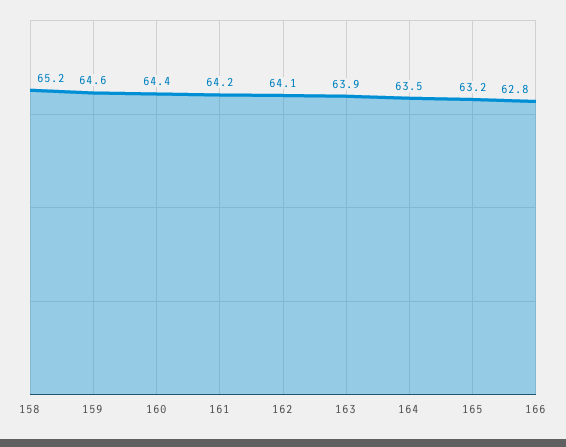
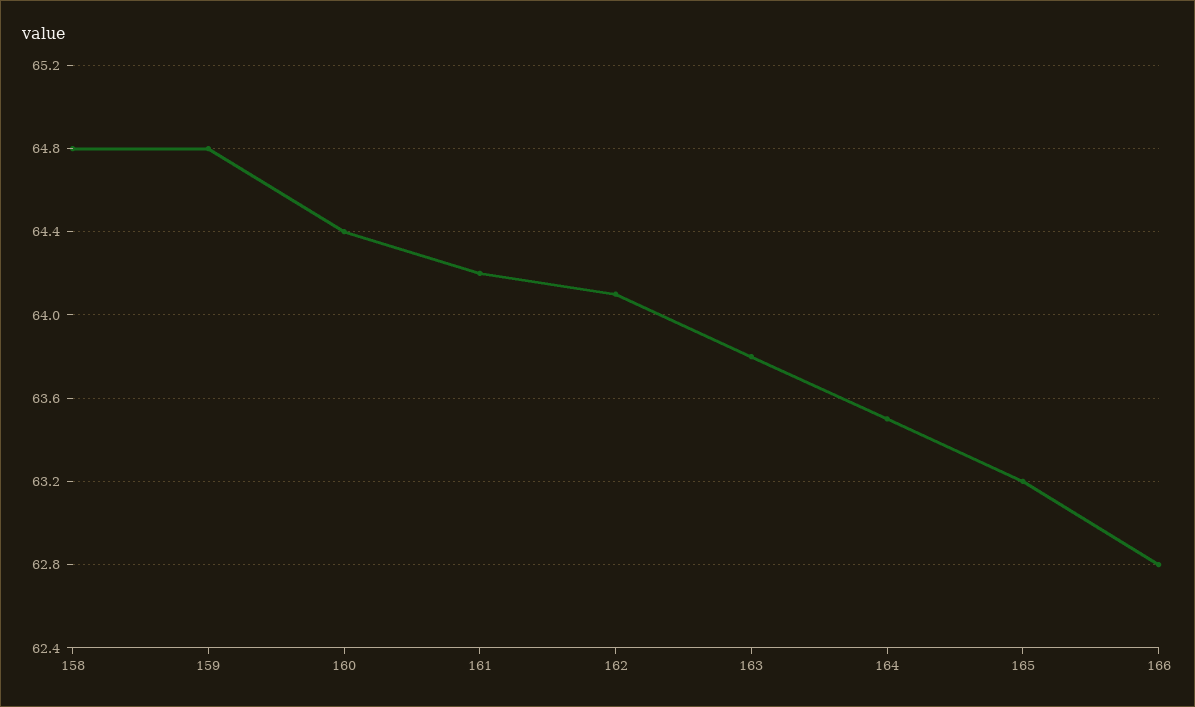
  {
-   "158": 65.2,
+   "158": 64.8,
-   "159": 64.6,
+   "159": 64.8,
    "160": 64.4,
    "161": 64.2,
    "162": 64.1,
-   "163": 63.9,
+   "163": 63.8,
    "164": 63.5,
    "165": 63.2,
    "166": 62.8
  }

